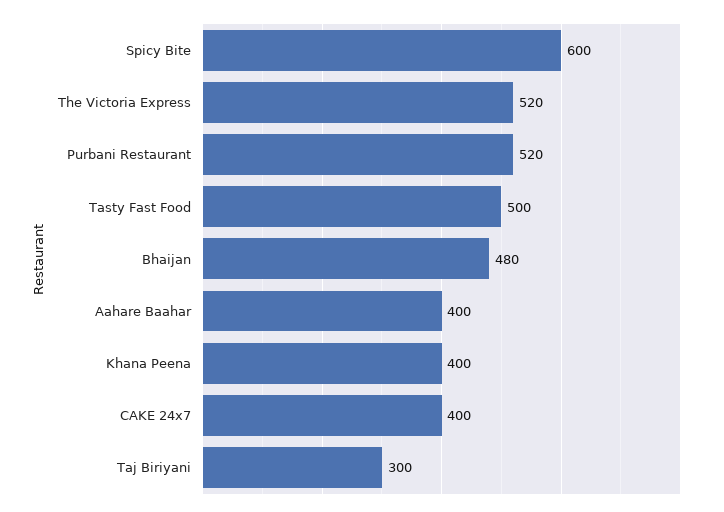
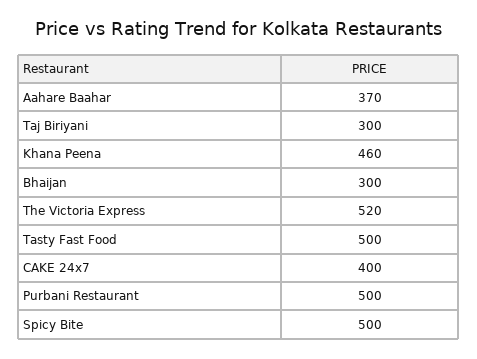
  {
-   "Spicy Bite": 600,
+   "Spicy Bite": 500,
    "The Victoria Express": 520,
-   "Purbani Restaurant": 520,
+   "Purbani Restaurant": 500,
    "Tasty Fast Food": 500,
-   "Bhaijan": 480,
+   "Bhaijan": 300,
-   "Aahare Baahar": 400,
+   "Aahare Baahar": 370,
-   "Khana Peena": 400,
+   "Khana Peena": 460,
    "CAKE 24x7": 400,
    "Taj Biriyani": 300
  }

